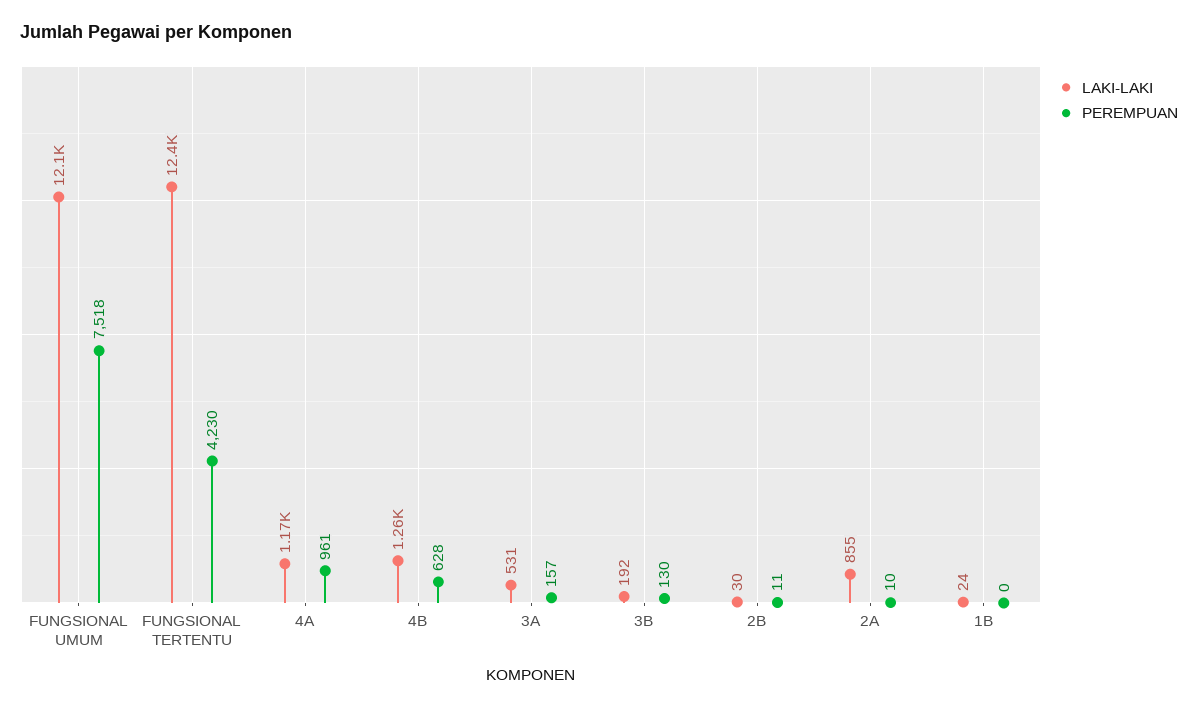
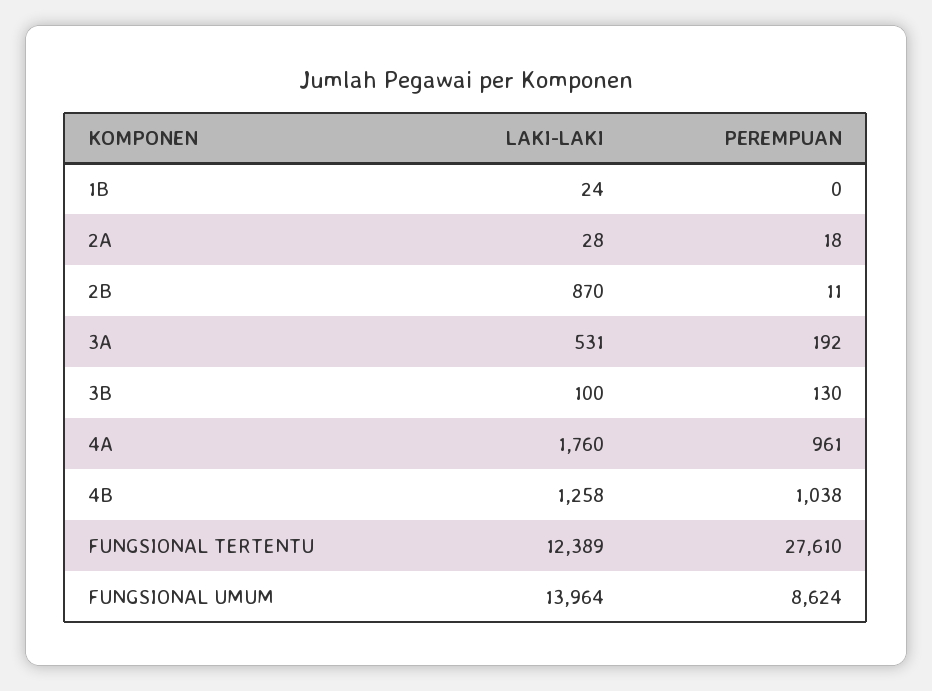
  {
    "LAKI-LAKI": {
-     "FUNGSIONAL UMUM": 12100,
+     "FUNGSIONAL UMUM": 13964,
      "FUNGSIONAL TERTENTU": 12389,
-     "4A": 1170,
+     "4A": 1760,
      "4B": 1258,
      "3A": 531,
-     "3B": 192,
+     "3B": 100,
-     "2B": 30,
+     "2B": 870,
-     "2A": 855,
+     "2A": 28,
      "1B": 24
    },
    "PEREMPUAN": {
-     "FUNGSIONAL UMUM": 7518,
+     "FUNGSIONAL UMUM": 8624,
-     "FUNGSIONAL TERTENTU": 4230,
+     "FUNGSIONAL TERTENTU": 27610,
      "4A": 961,
-     "4B": 628,
+     "4B": 1038,
-     "3A": 157,
+     "3A": 192,
      "3B": 130,
      "2B": 11,
-     "2A": 10,
+     "2A": 18,
      "1B": 0
    }
  }

